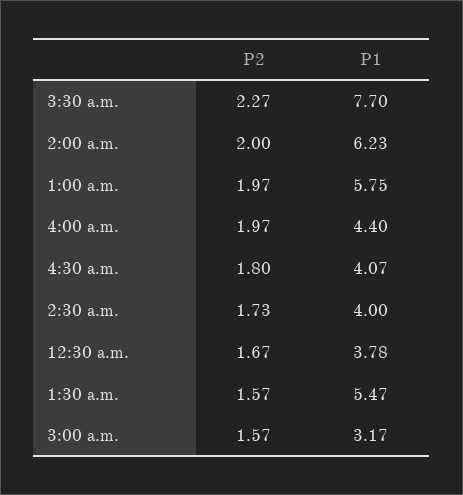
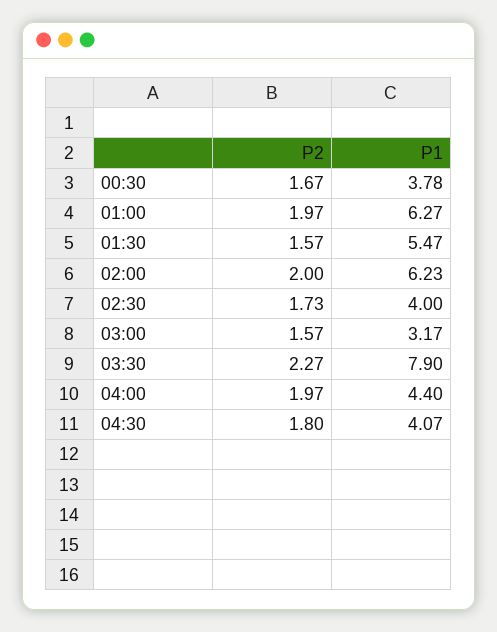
  {
    "P2": {
      "3:30 a.m.": 2.27,
      "2:00 a.m.": 2,
      "1:00 a.m.": 1.97,
      "4:00 a.m.": 1.97,
      "4:30 a.m.": 1.8,
      "2:30 a.m.": 1.73,
      "12:30 a.m.": 1.67,
      "1:30 a.m.": 1.57,
      "3:00 a.m.": 1.57
    },
    "P1": {
-     "3:30 a.m.": 7.7,
+     "3:30 a.m.": 7.9,
      "2:00 a.m.": 6.23,
-     "1:00 a.m.": 5.75,
+     "1:00 a.m.": 6.27,
      "4:00 a.m.": 4.4,
      "4:30 a.m.": 4.07,
      "2:30 a.m.": 4,
      "12:30 a.m.": 3.78,
      "1:30 a.m.": 5.47,
      "3:00 a.m.": 3.17
    }
  }

